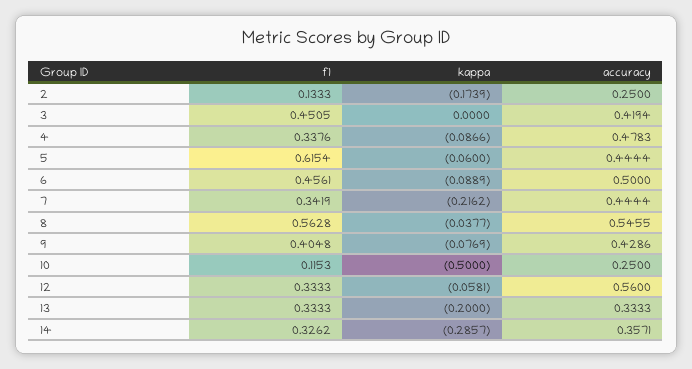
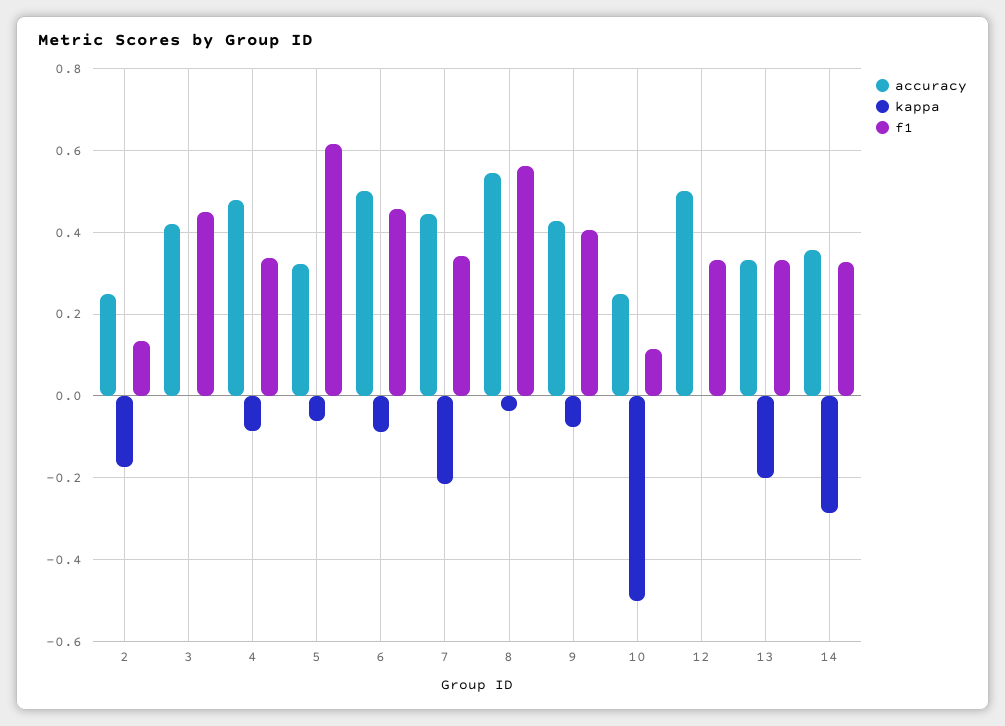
  {
    "f1": {
      "2": 0.1333,
      "3": 0.4505,
      "4": 0.3376,
      "5": 0.6154,
      "6": 0.4561,
      "7": 0.3419,
      "8": 0.5628,
      "9": 0.4048,
      "10": 0.1153,
      "12": 0.3333,
      "13": 0.3333,
      "14": 0.3262
    },
    "kappa": {
      "2": -0.1739,
      "3": 0,
      "4": -0.0866,
      "5": -0.06,
      "6": -0.0889,
      "7": -0.2162,
      "8": -0.0377,
      "9": -0.0769,
      "10": -0.5,
-     "12": -0.0581,
+     "12": 0,
      "13": -0.2,
      "14": -0.2857
    },
    "accuracy": {
      "2": 0.25,
      "3": 0.4194,
      "4": 0.4783,
-     "5": 0.4444,
+     "5": 0.32,
      "6": 0.5,
      "7": 0.4444,
      "8": 0.5455,
      "9": 0.4286,
      "10": 0.25,
-     "12": 0.56,
+     "12": 0.5,
      "13": 0.3333,
      "14": 0.3571
    }
  }

